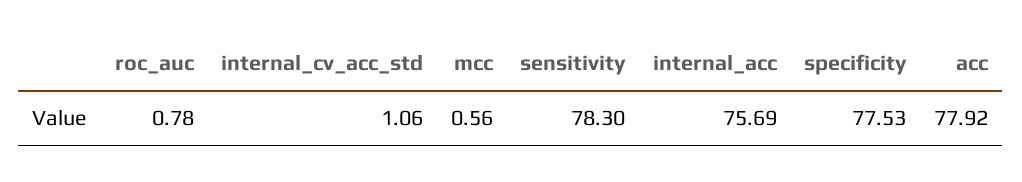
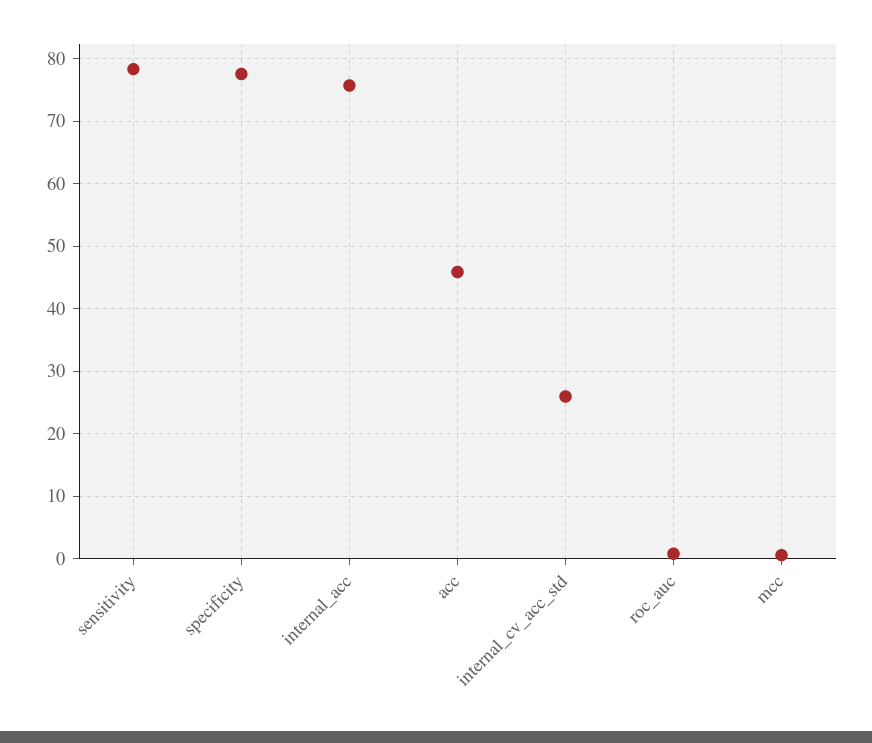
  {
    "roc_auc": 0.78,
-   "internal_cv_acc_std": 1.06,
+   "internal_cv_acc_std": 26,
    "mcc": 0.56,
    "sensitivity": 78.3,
    "internal_acc": 75.69,
    "specificity": 77.53,
-   "acc": 77.92
+   "acc": 46
  }

